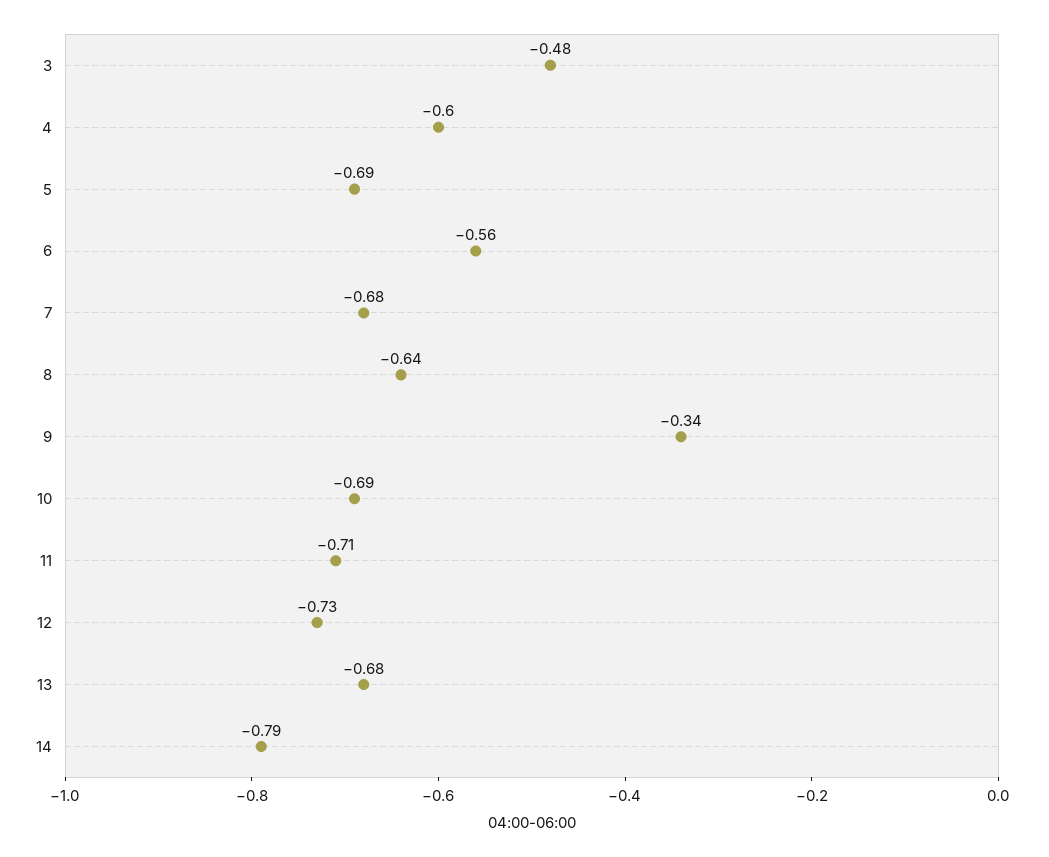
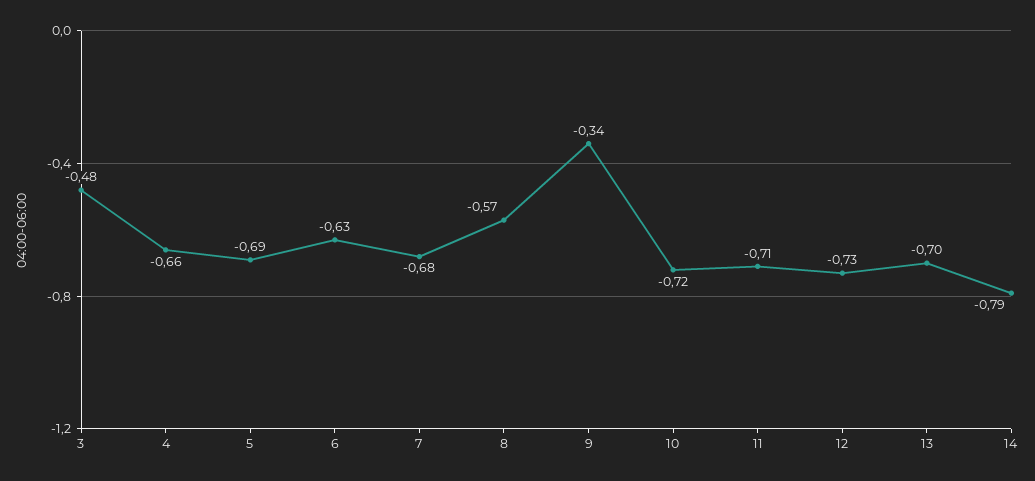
  {
    "3": -0.48,
-   "4": -0.6,
+   "4": -0.66,
    "5": -0.69,
-   "6": -0.56,
+   "6": -0.63,
    "7": -0.68,
-   "8": -0.64,
+   "8": -0.57,
    "9": -0.34,
-   "10": -0.69,
+   "10": -0.72,
    "11": -0.71,
    "12": -0.73,
-   "13": -0.68,
+   "13": -0.7,
    "14": -0.79
  }

